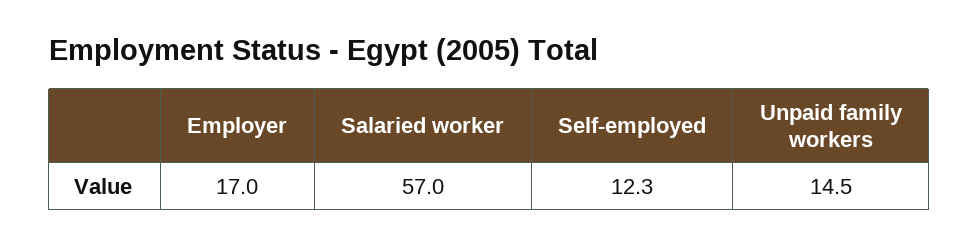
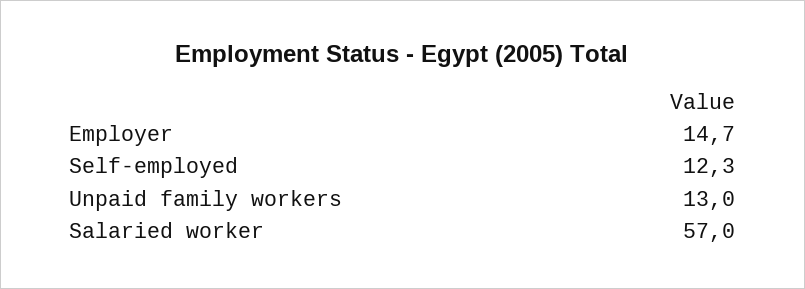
  {
-   "Employer": 17,
+   "Employer": 14.7,
    "Salaried worker": 57,
    "Self-employed": 12.3,
-   "Unpaid family workers": 14.5
+   "Unpaid family workers": 13
  }

